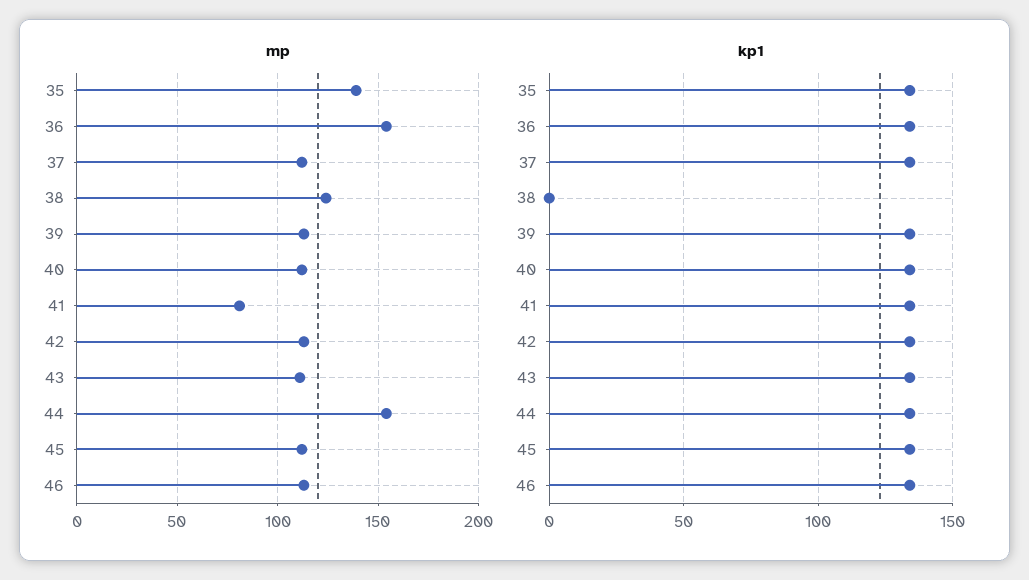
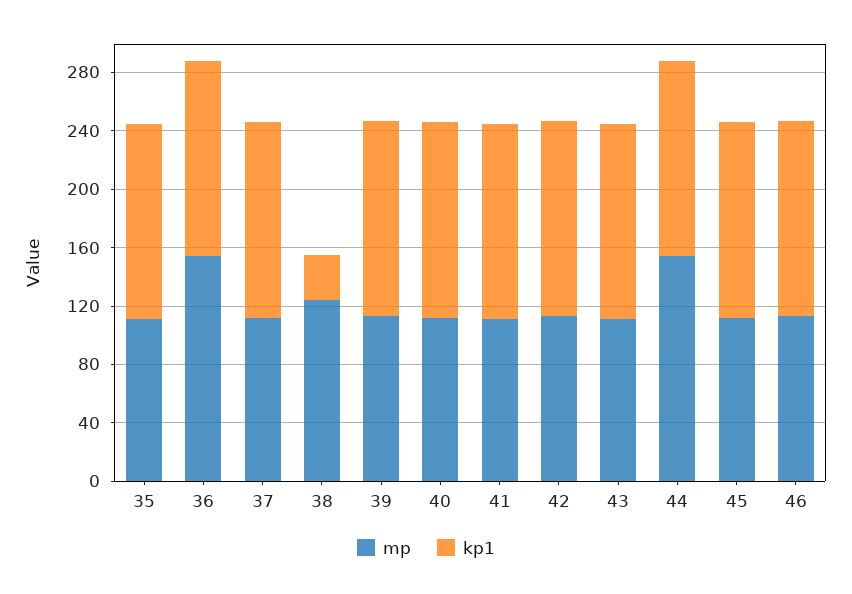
  {
    "mp": {
-     "35": 140,
+     "35": 110,
      "36": 155,
      "37": 110,
      "38": 125,
      "39": 115,
      "40": 110,
-     "41": 80,
+     "41": 110,
      "42": 115,
      "43": 110,
      "44": 155,
      "45": 110,
      "46": 115
    },
    "kp1": {
      "35": 135,
      "36": 135,
      "37": 135,
-     "38": 0,
+     "38": 30,
      "39": 135,
      "40": 135,
      "41": 135,
      "42": 135,
      "43": 135,
      "44": 135,
      "45": 135,
      "46": 135
    }
  }

